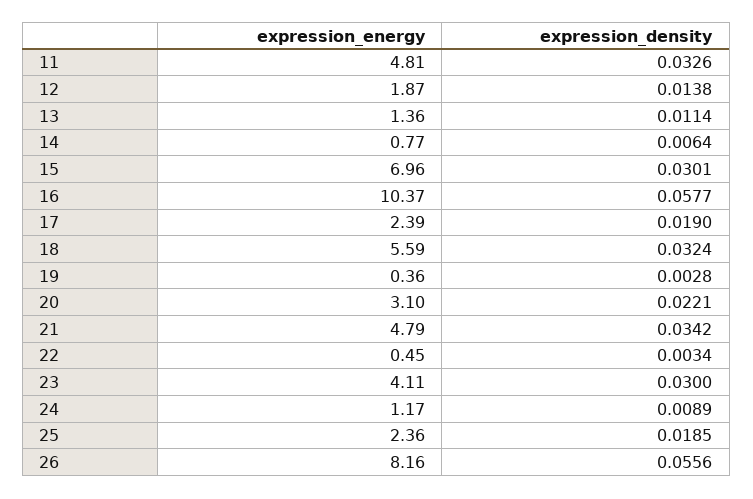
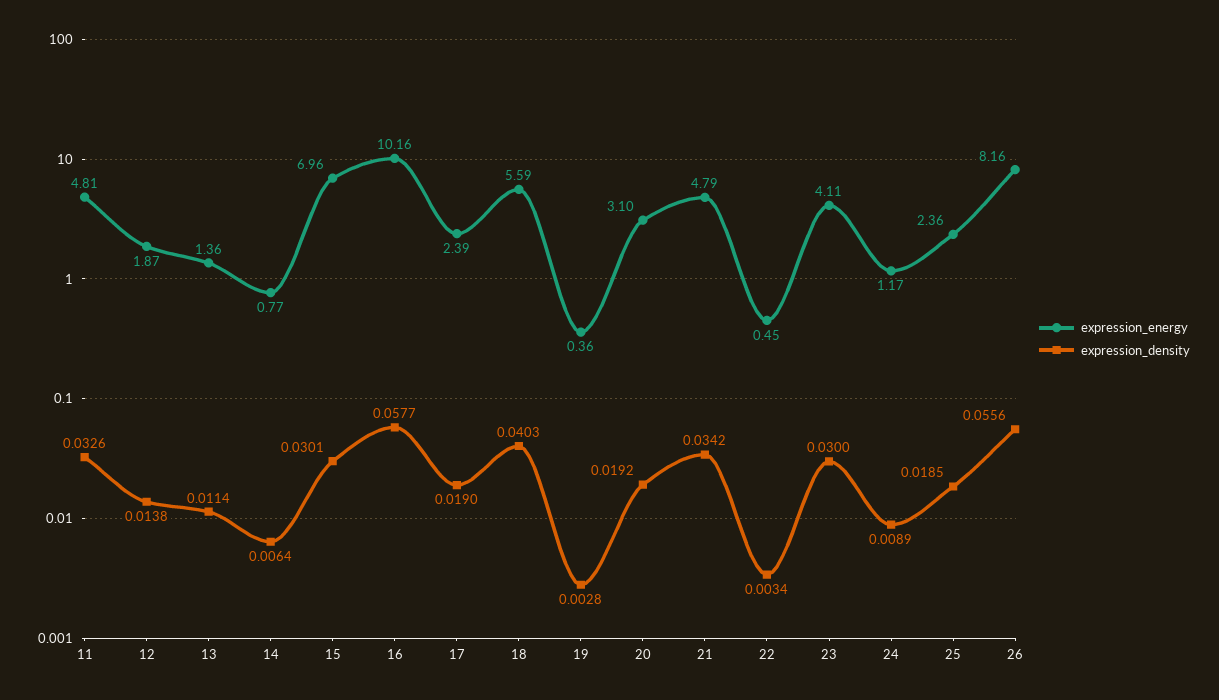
  {
    "expression_energy": {
      "11": 4.81,
      "12": 1.87,
      "13": 1.36,
      "14": 0.77,
      "15": 6.96,
-     "16": 10.37,
+     "16": 10.16,
      "17": 2.39,
      "18": 5.59,
      "19": 0.36,
      "20": 3.1,
      "21": 4.79,
      "22": 0.45,
      "23": 4.11,
      "24": 1.17,
      "25": 2.36,
      "26": 8.16
    },
    "expression_density": {
      "11": 0.0326,
      "12": 0.0138,
      "13": 0.0114,
      "14": 0.0064,
      "15": 0.0301,
      "16": 0.0577,
      "17": 0.019,
-     "18": 0.0324,
+     "18": 0.0403,
      "19": 0.0028,
-     "20": 0.0221,
+     "20": 0.0192,
      "21": 0.0342,
      "22": 0.0034,
      "23": 0.03,
      "24": 0.0089,
      "25": 0.0185,
      "26": 0.0556
    }
  }

